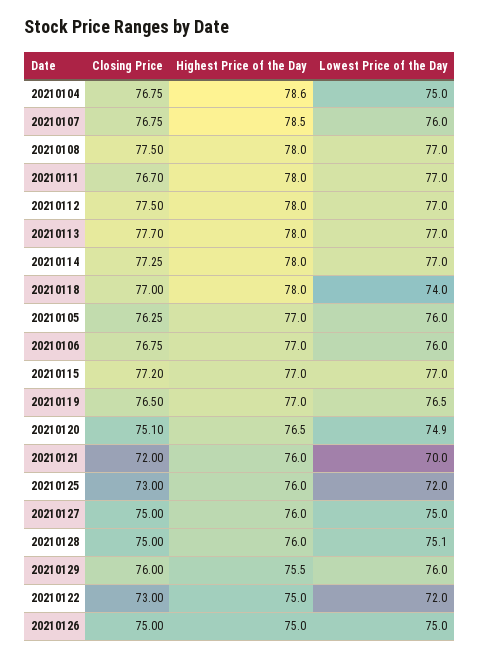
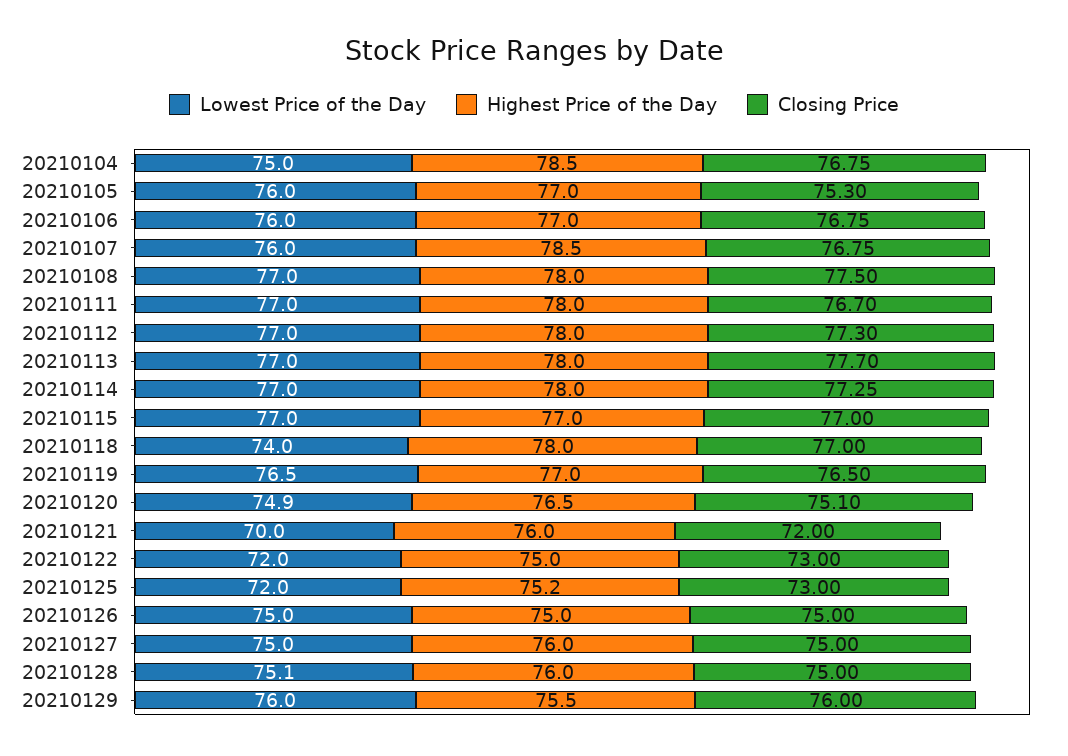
  {
    "Closing Price": {
      "20210104": 76.75,
      "20210107": 76.75,
      "20210108": 77.5,
      "20210111": 76.7,
-     "20210112": 77.5,
+     "20210112": 77.3,
      "20210113": 77.7,
      "20210114": 77.25,
      "20210118": 77,
-     "20210105": 76.25,
+     "20210105": 75.3,
      "20210106": 76.75,
-     "20210115": 77.2,
+     "20210115": 77,
      "20210119": 76.5,
      "20210120": 75.1,
      "20210121": 72,
      "20210125": 73,
      "20210127": 75,
      "20210128": 75,
      "20210129": 76,
      "20210122": 73,
      "20210126": 75
    },
    "Highest Price of the Day": {
-     "20210104": 78.6,
+     "20210104": 78.5,
      "20210107": 78.5,
      "20210108": 78,
      "20210111": 78,
      "20210112": 78,
      "20210113": 78,
      "20210114": 78,
      "20210118": 78,
      "20210105": 77,
      "20210106": 77,
      "20210115": 77,
      "20210119": 77,
      "20210120": 76.5,
      "20210121": 76,
-     "20210125": 76,
+     "20210125": 75.2,
      "20210127": 76,
      "20210128": 76,
      "20210129": 75.5,
      "20210122": 75,
      "20210126": 75
    },
    "Lowest Price of the Day": {
      "20210104": 75,
      "20210107": 76,
      "20210108": 77,
      "20210111": 77,
      "20210112": 77,
      "20210113": 77,
      "20210114": 77,
      "20210118": 74,
      "20210105": 76,
      "20210106": 76,
      "20210115": 77,
      "20210119": 76.5,
      "20210120": 74.9,
      "20210121": 70,
      "20210125": 72,
      "20210127": 75,
      "20210128": 75.1,
      "20210129": 76,
      "20210122": 72,
      "20210126": 75
    }
  }

